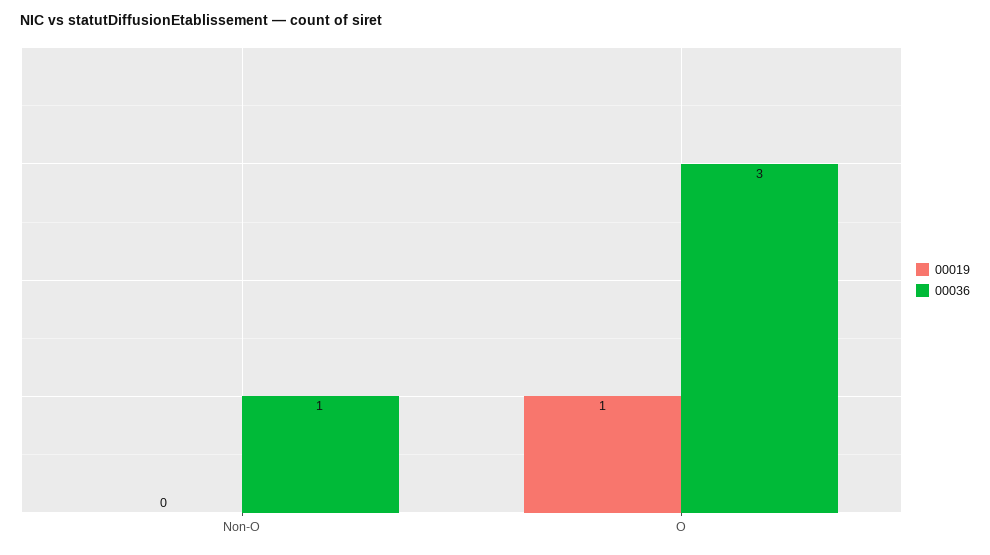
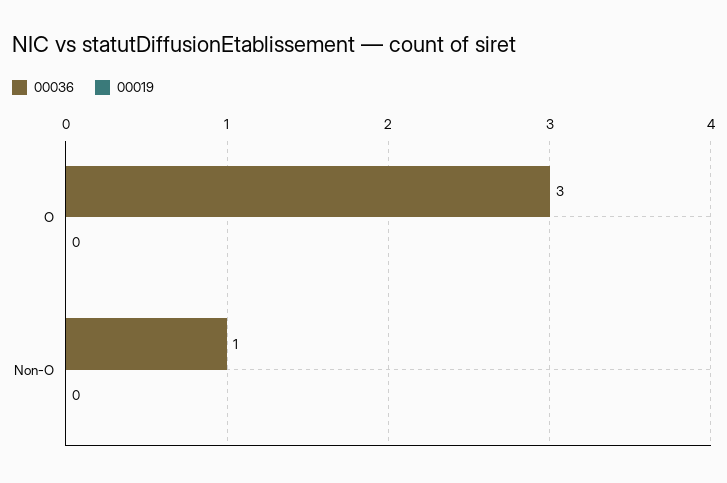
  {
    "00019": {
      "Non-O": 0,
-     "O": 1
+     "O": 0
    },
    "00036": {
      "Non-O": 1,
      "O": 3
    }
  }

